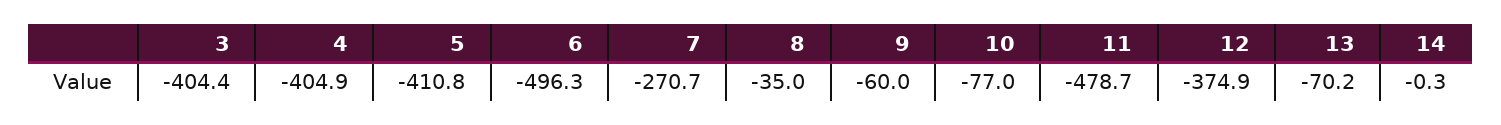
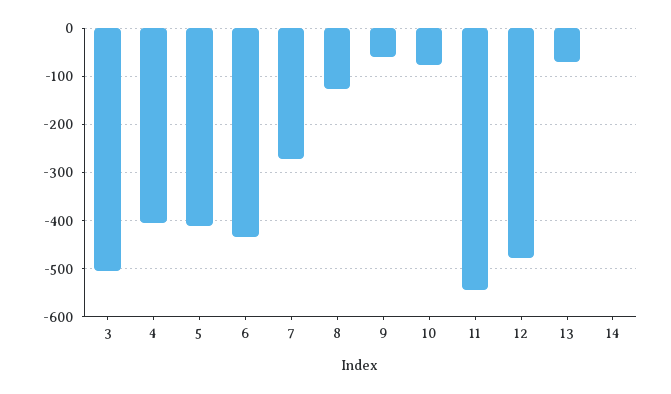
  {
-   "3": -404.4,
+   "3": -500,
    "4": -404.9,
    "5": -410.8,
-   "6": -496.3,
+   "6": -440,
    "7": -270.7,
-   "8": -35,
+   "8": -120,
    "9": -60,
    "10": -77,
-   "11": -478.7,
+   "11": -540,
-   "12": -374.9,
+   "12": -480,
    "13": -70.2,
    "14": -0.3
  }

